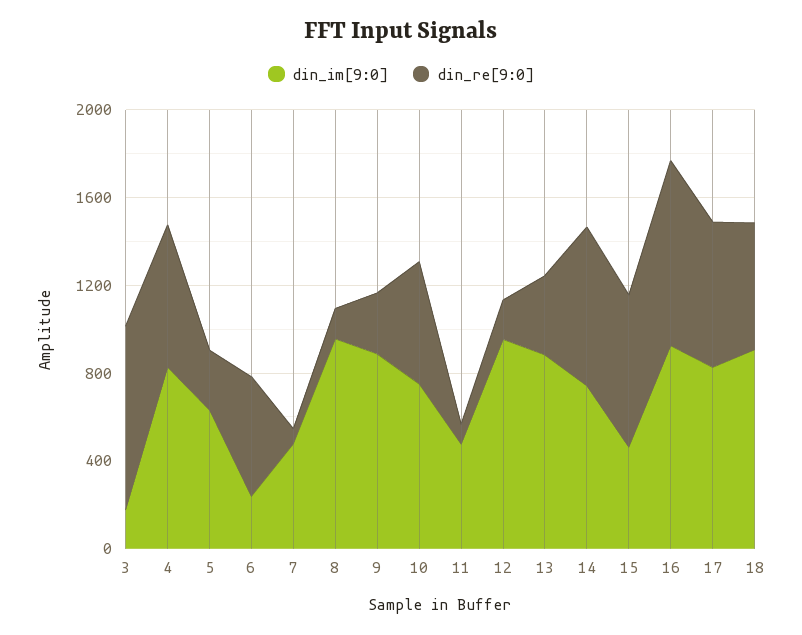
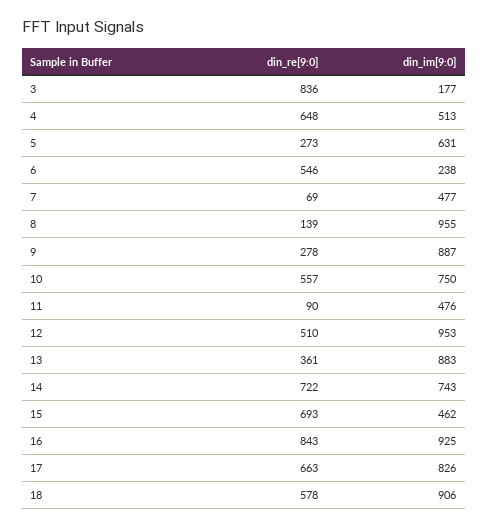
  {
    "din_im[9:0]": {
      "3": 177,
-     "4": 800,
+     "4": 513,
      "5": 631,
      "6": 238,
      "7": 477,
      "8": 955,
      "9": 887,
      "10": 750,
      "11": 476,
      "12": 953,
      "13": 883,
      "14": 743,
      "15": 462,
      "16": 925,
      "17": 826,
      "18": 906
    },
    "din_re[9:0]": {
      "3": 836,
      "4": 648,
      "5": 273,
      "6": 546,
      "7": 69,
      "8": 139,
      "9": 278,
      "10": 557,
      "11": 90,
-     "12": 200,
+     "12": 510,
      "13": 361,
      "14": 722,
      "15": 693,
      "16": 843,
      "17": 663,
      "18": 578
    }
  }

